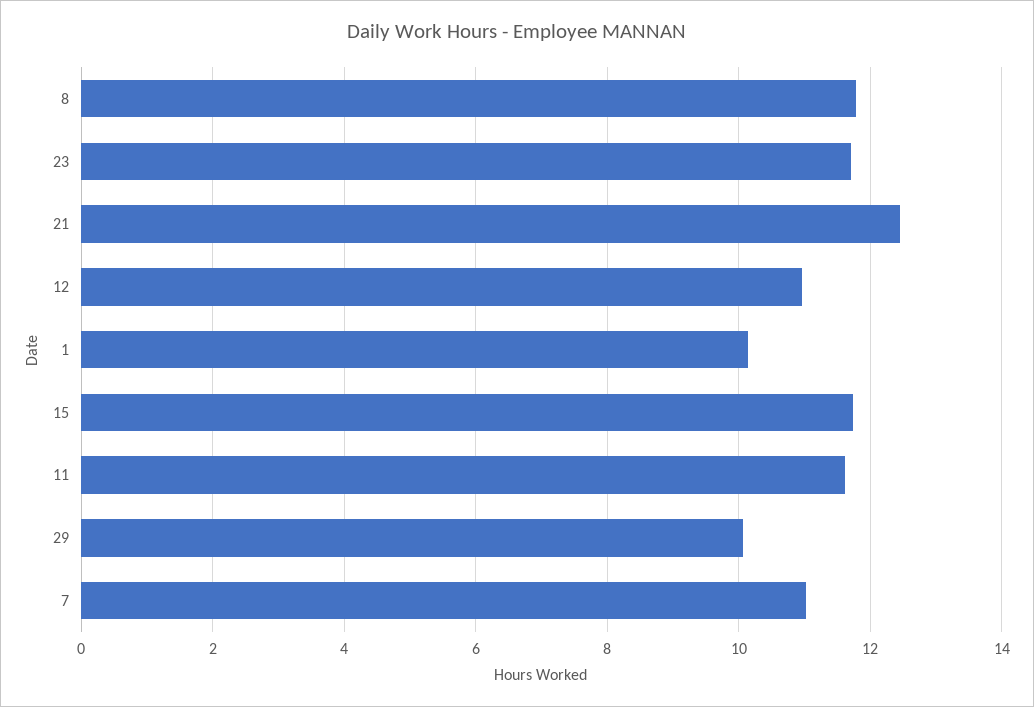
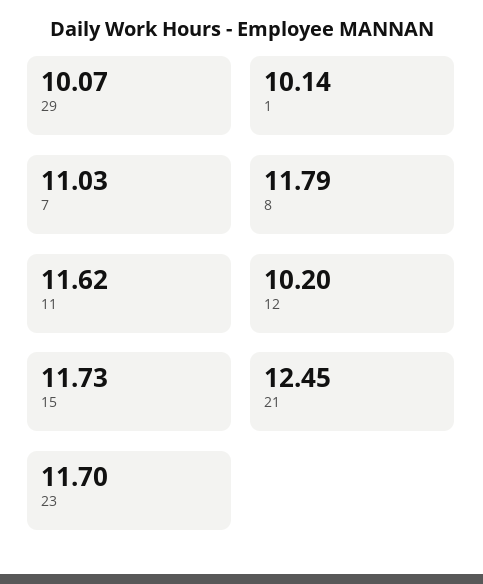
  {
    "8": 11.79,
    "23": 11.7,
    "21": 12.45,
-   "12": 11,
+   "12": 10.2,
    "1": 10.14,
    "15": 11.73,
    "11": 11.62,
    "29": 10.07,
    "7": 11.03
  }

